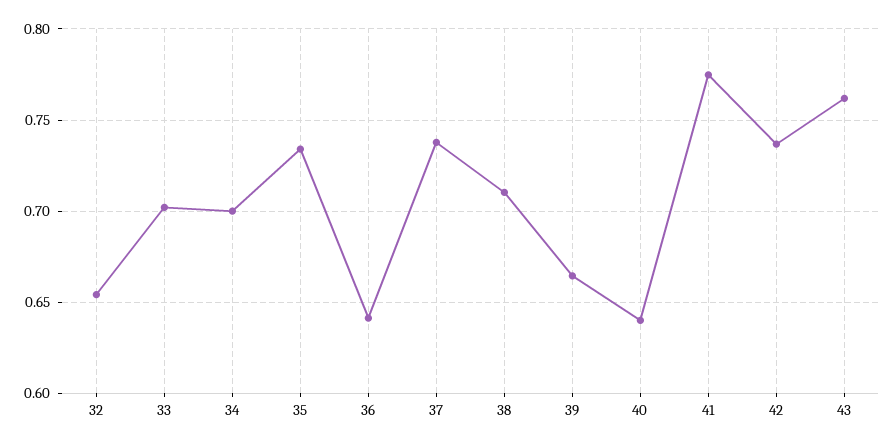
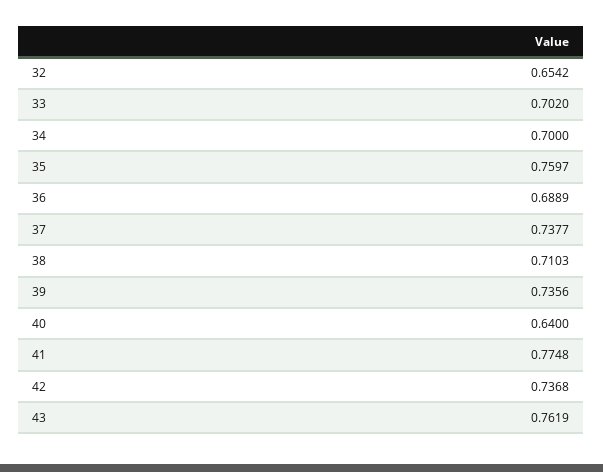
  {
    "32": 0.6542,
    "33": 0.702,
    "34": 0.7,
-   "35": 0.735,
+   "35": 0.7597,
-   "36": 0.64,
+   "36": 0.6889,
    "37": 0.7377,
    "38": 0.7103,
-   "39": 0.665,
+   "39": 0.7356,
    "40": 0.64,
    "41": 0.7748,
    "42": 0.7368,
    "43": 0.7619
  }

